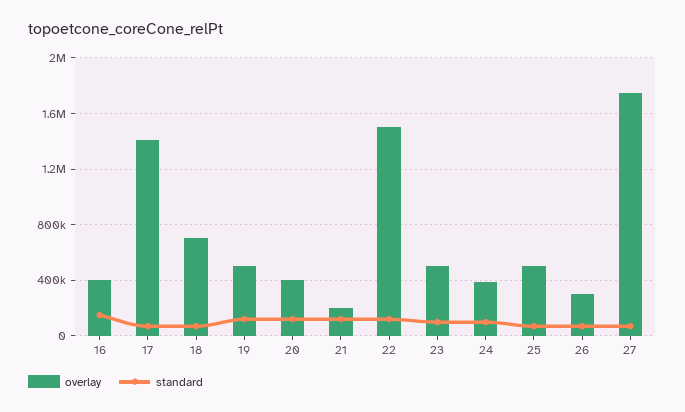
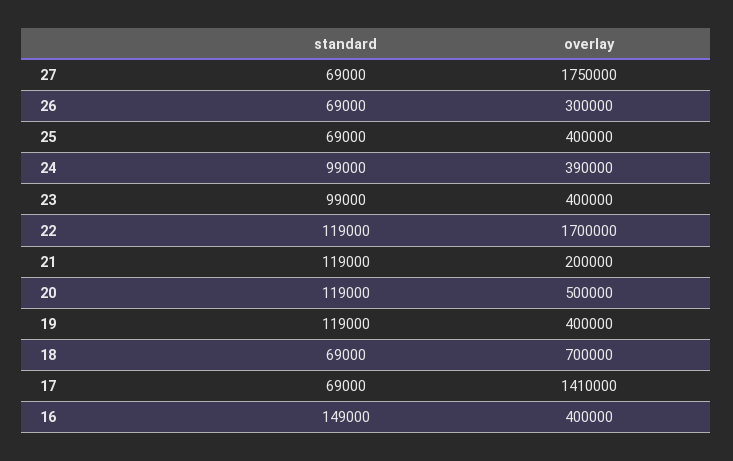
  {
    "overlay": {
      "16": 400000,
      "17": 1410000,
      "18": 700000,
-     "19": 500000,
+     "19": 400000,
-     "20": 400000,
+     "20": 500000,
      "21": 200000,
-     "22": 1500000,
+     "22": 1700000,
-     "23": 500000,
+     "23": 400000,
      "24": 390000,
-     "25": 500000,
+     "25": 400000,
      "26": 300000,
      "27": 1750000
    },
    "standard": {
      "16": 149000,
      "17": 69000,
      "18": 69000,
      "19": 119000,
      "20": 119000,
      "21": 119000,
      "22": 119000,
      "23": 99000,
      "24": 99000,
      "25": 69000,
      "26": 69000,
      "27": 69000
    }
  }

